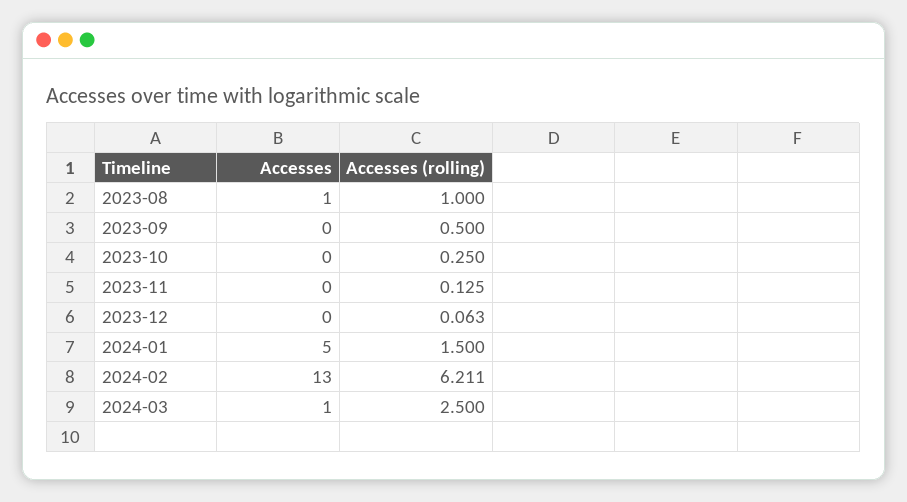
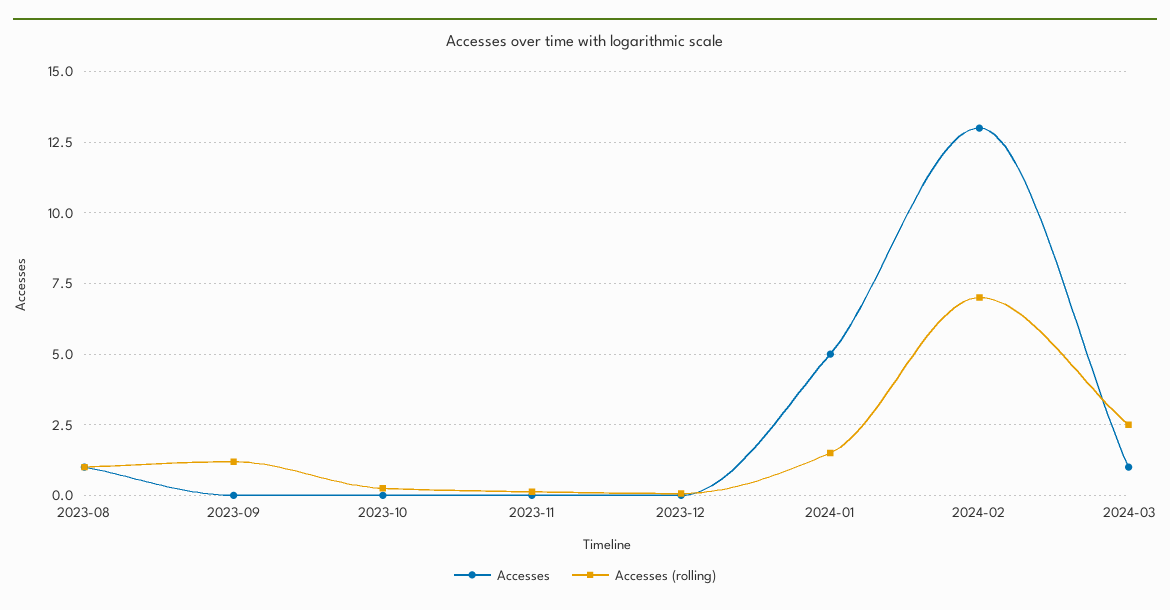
  {
    "Accesses": {
      "2023-08": 1,
      "2023-09": 0,
      "2023-10": 0,
      "2023-11": 0,
      "2023-12": 0,
      "2024-01": 5,
      "2024-02": 13,
      "2024-03": 1
    },
    "Accesses (rolling)": {
      "2023-08": 1,
-     "2023-09": 0.5,
+     "2023-09": 1.25,
      "2023-10": 0.25,
      "2023-11": 0.125,
      "2023-12": 0.063,
      "2024-01": 1.5,
-     "2024-02": 6.211,
+     "2024-02": 7,
      "2024-03": 2.5
    }
  }

